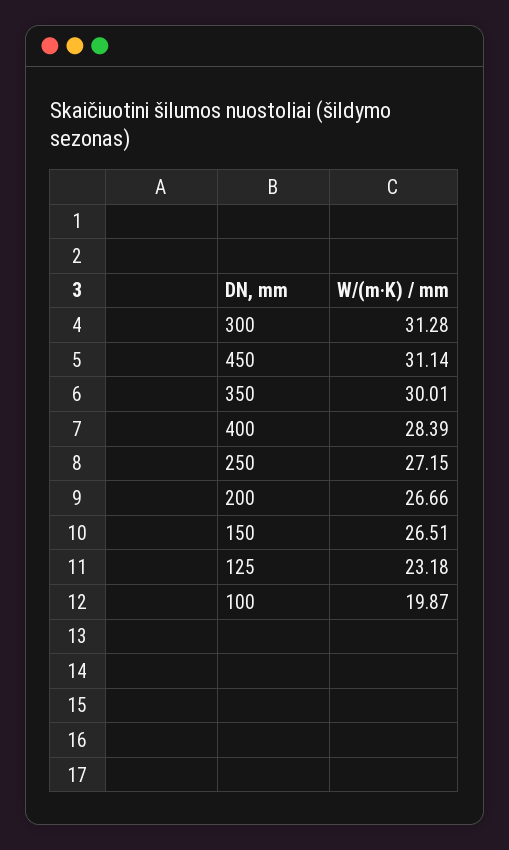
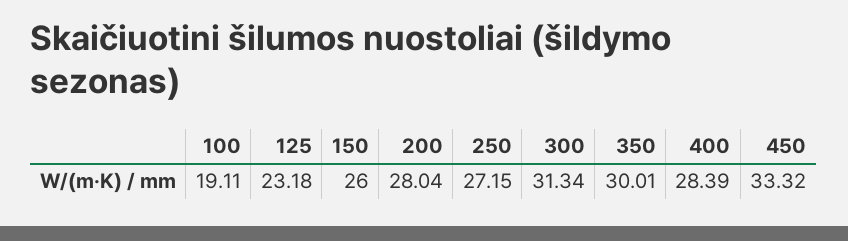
  {
-   "300": 31.28,
+   "300": 31.34,
-   "450": 31.14,
+   "450": 33.32,
    "350": 30.01,
    "400": 28.39,
    "250": 27.15,
-   "200": 26.66,
+   "200": 28.04,
-   "150": 26.51,
+   "150": 26,
    "125": 23.18,
-   "100": 19.87
+   "100": 19.11
  }

